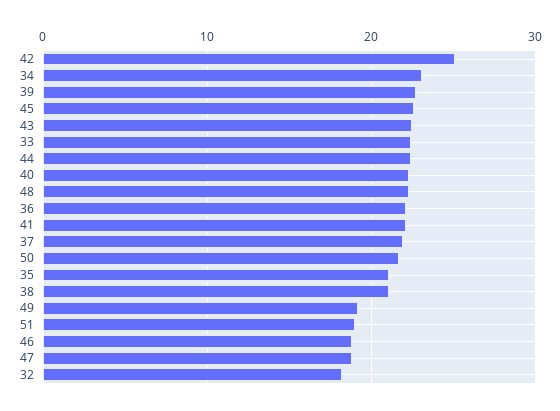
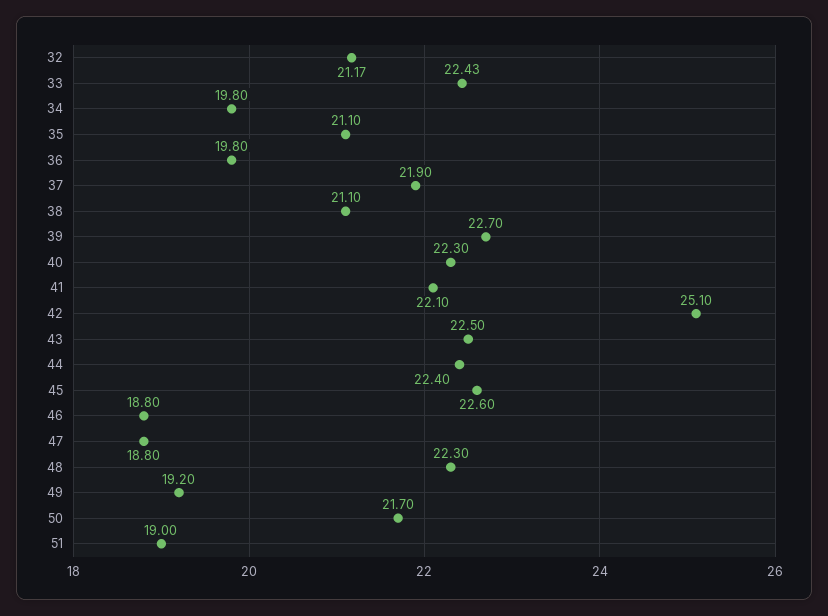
  {
    "42": 25.1,
-   "34": 23,
+   "34": 19.8,
    "39": 22.7,
    "45": 22.6,
    "43": 22.5,
    "33": 22.43,
    "44": 22.4,
    "40": 22.3,
    "48": 22.3,
-   "36": 22,
+   "36": 19.8,
    "41": 22.1,
    "37": 21.9,
    "50": 21.7,
    "35": 21.1,
    "38": 21.1,
    "49": 19.2,
    "51": 19,
    "46": 18.8,
    "47": 18.8,
-   "32": 18
+   "32": 21.17
  }

